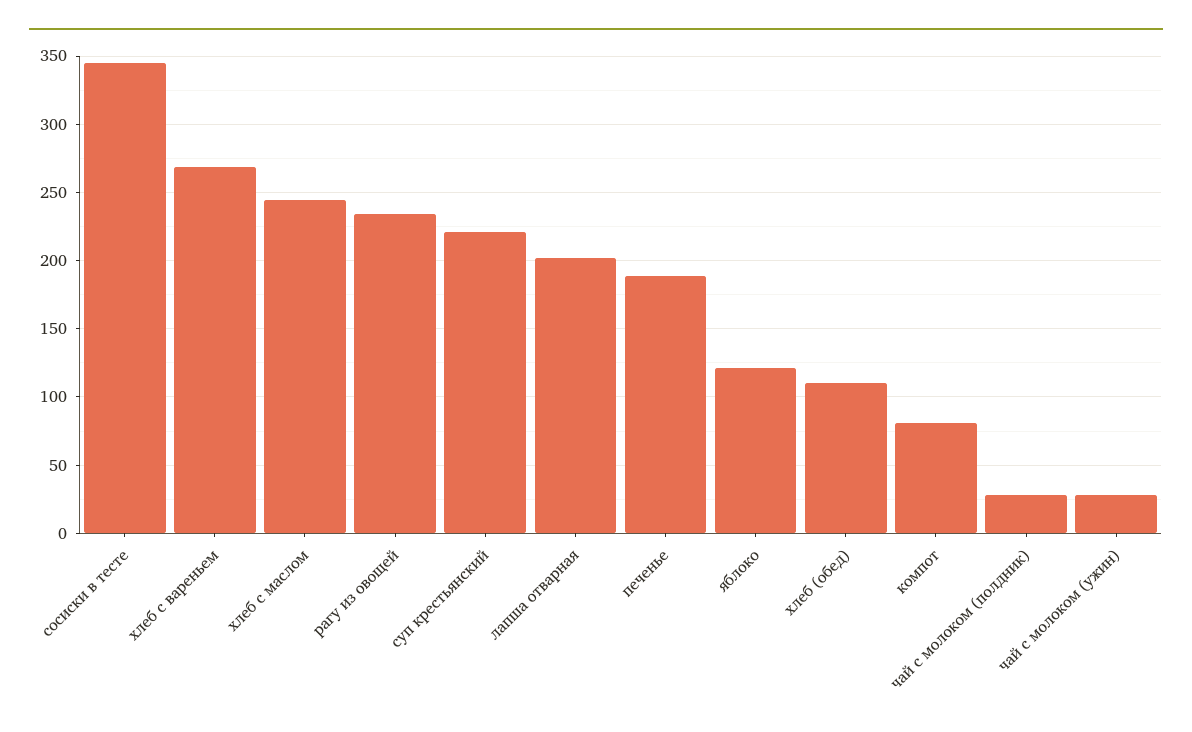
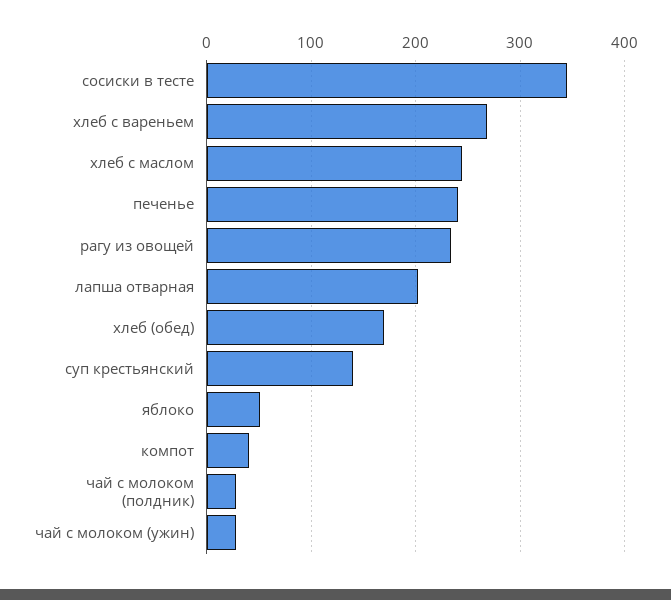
  {
    "сосиски в тесте": 345,
    "хлеб с вареньем": 270,
    "хлеб с маслом": 245,
    "рагу из овощей": 235,
-   "суп крестьянский": 220,
+   "суп крестьянский": 140,
    "лапша отварная": 200,
-   "печенье": 190,
+   "печенье": 240,
-   "яблоко": 120,
+   "яблоко": 50,
-   "хлеб (обед)": 110,
+   "хлеб (обед)": 170,
-   "компот": 80,
+   "компот": 40,
    "чай с молоком (полдник)": 30,
    "чай с молоком (ужин)": 30
  }

